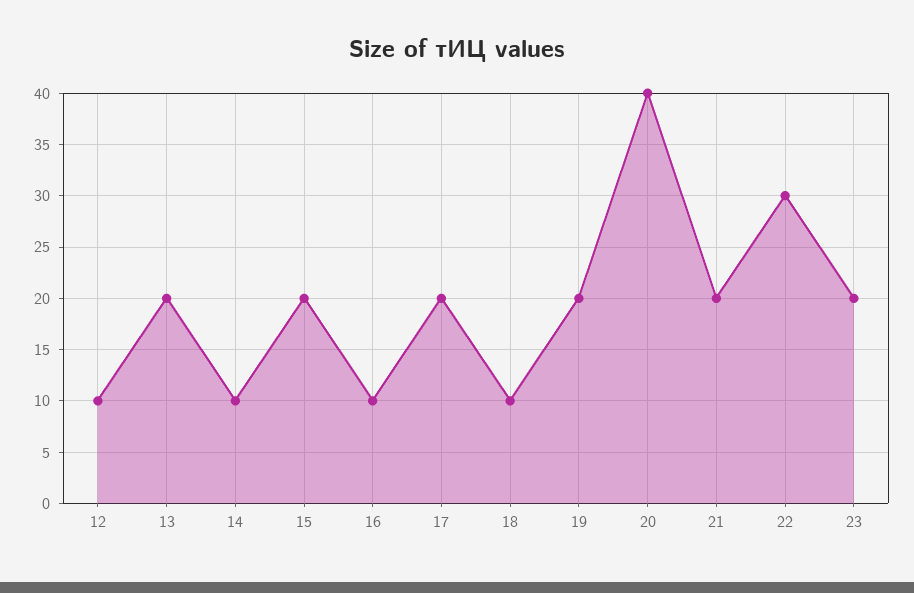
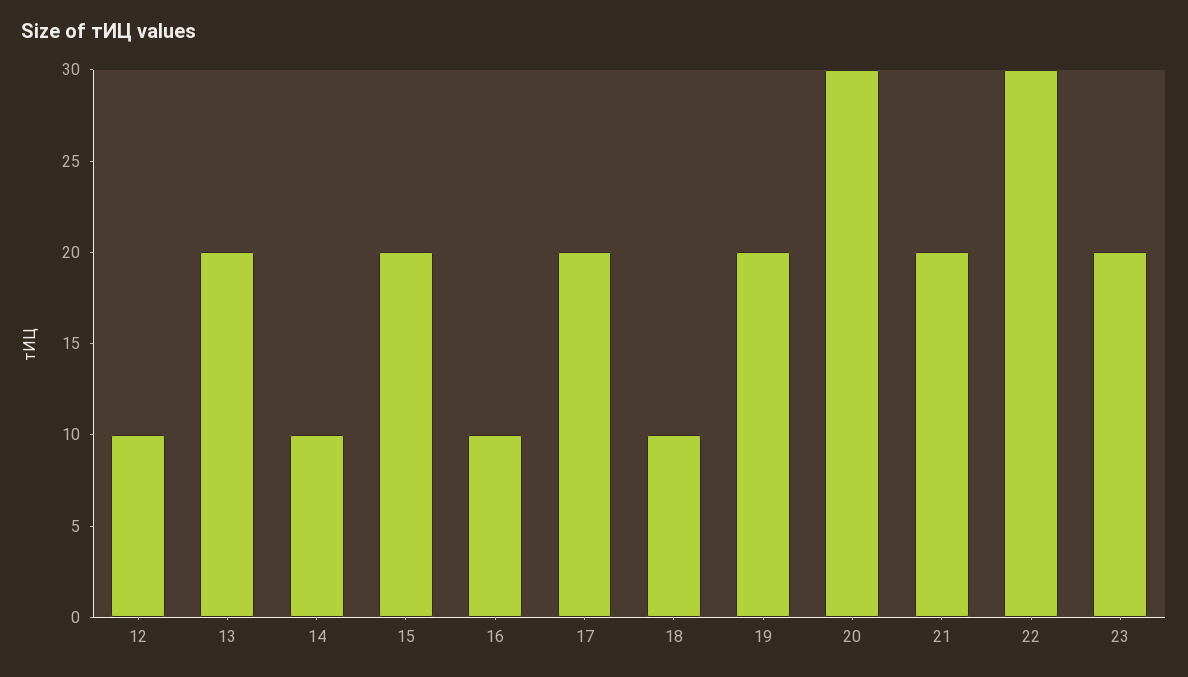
  {
    "12": 10,
    "13": 20,
    "14": 10,
    "15": 20,
    "16": 10,
    "17": 20,
    "18": 10,
    "19": 20,
-   "20": 40,
+   "20": 30,
    "21": 20,
    "22": 30,
    "23": 20
  }

